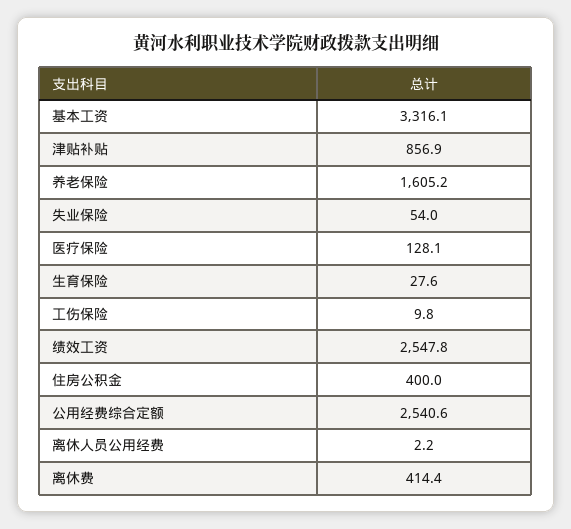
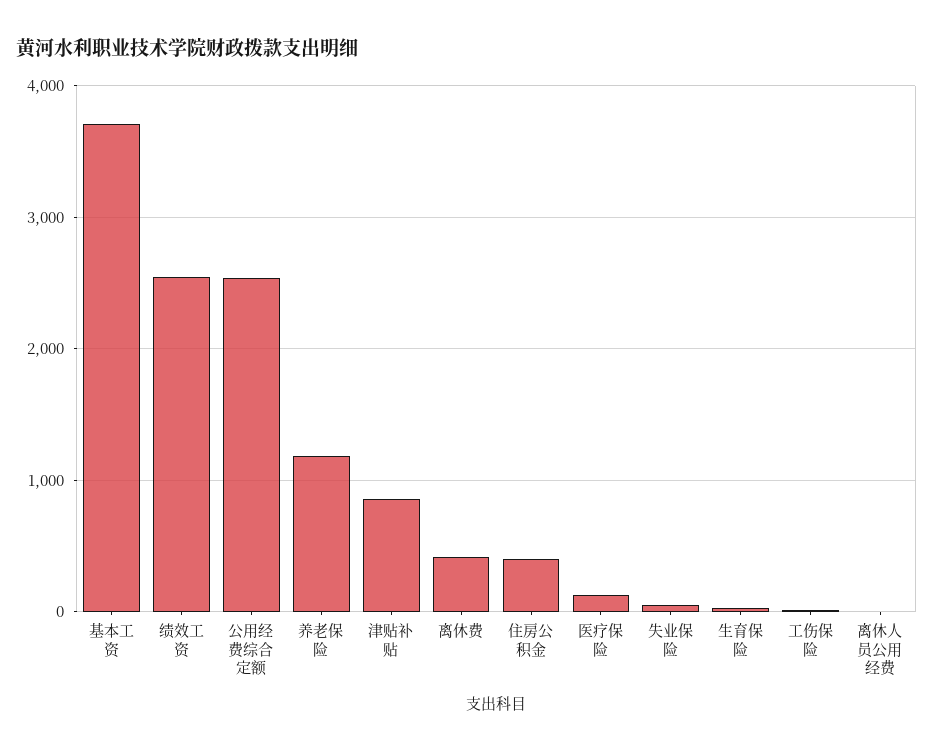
  {
-   "基本工资": 3316.1,
+   "基本工资": 3700,
    "津贴补贴": 856.9,
-   "养老保险": 1605.2,
+   "养老保险": 1200,
    "失业保险": 54,
    "医疗保险": 128.1,
    "生育保险": 27.6,
    "工伤保险": 9.8,
    "绩效工资": 2547.8,
    "住房公积金": 400,
    "公用经费综合定额": 2540.6,
    "离休人员公用经费": 2.2,
    "离休费": 414.4
  }

